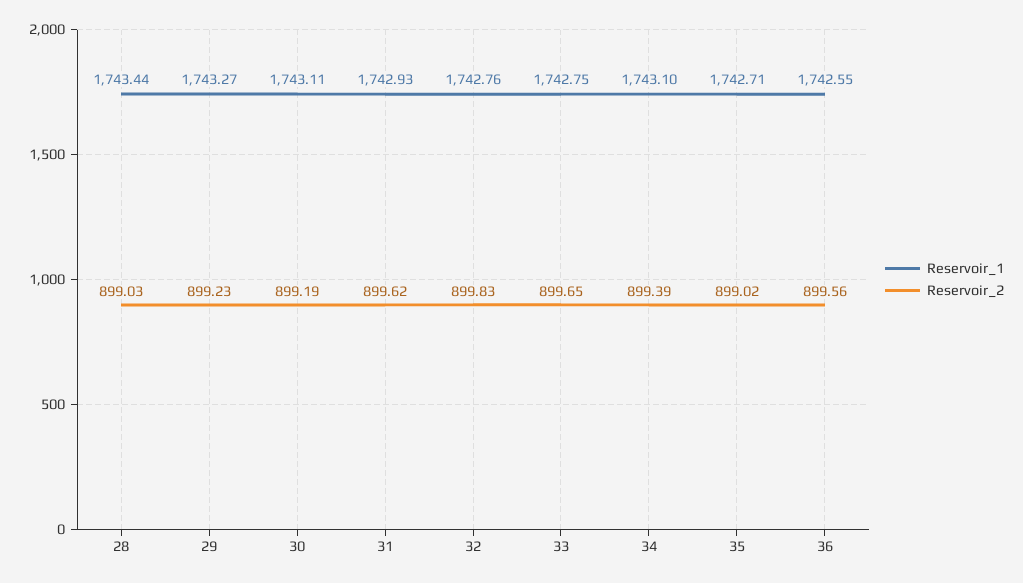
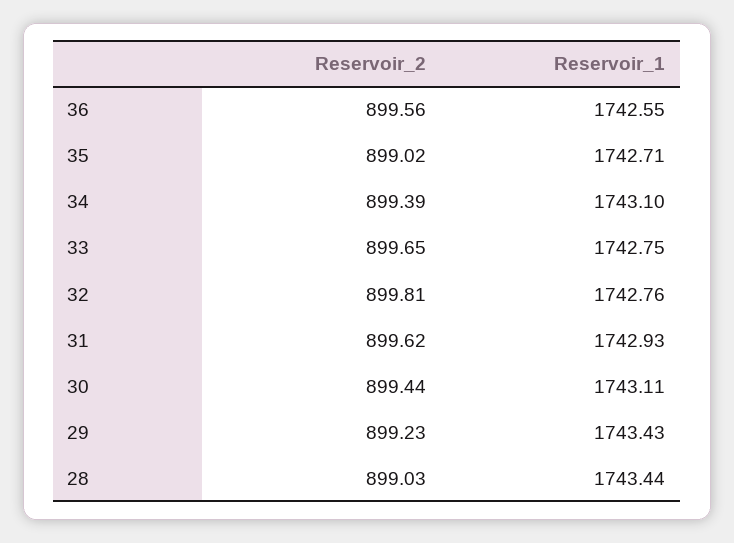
  {
    "Reservoir_1": {
      "28": 1743.44,
-     "29": 1743.27,
+     "29": 1743.43,
      "30": 1743.11,
      "31": 1742.93,
      "32": 1742.76,
      "33": 1742.75,
      "34": 1743.1,
      "35": 1742.71,
      "36": 1742.55
    },
    "Reservoir_2": {
      "28": 899.03,
      "29": 899.23,
-     "30": 899.19,
+     "30": 899.44,
      "31": 899.62,
-     "32": 899.83,
+     "32": 899.81,
      "33": 899.65,
      "34": 899.39,
      "35": 899.02,
      "36": 899.56
    }
  }

